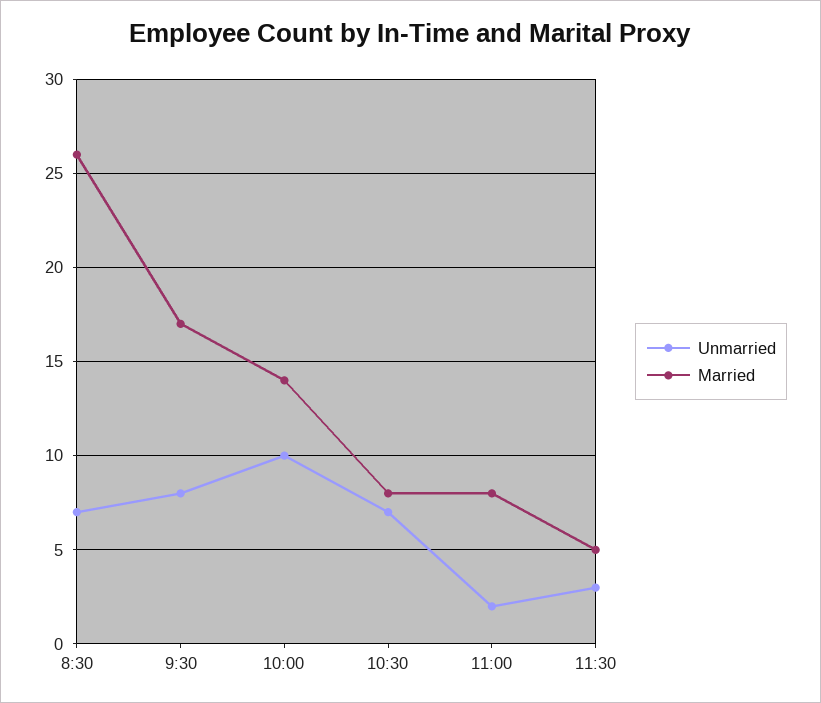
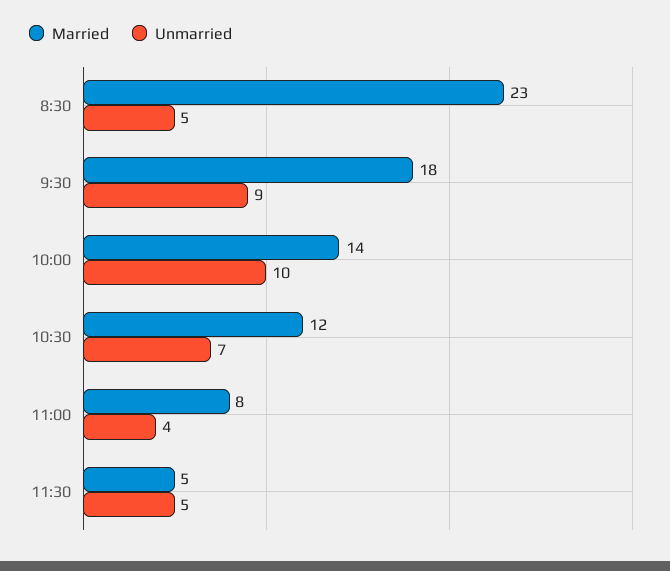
  {
    "Unmarried": {
-     "8:30": 7,
+     "8:30": 5,
-     "9:30": 8,
+     "9:30": 9,
      "10:00": 10,
      "10:30": 7,
-     "11:00": 2,
+     "11:00": 4,
-     "11:30": 3
+     "11:30": 5
    },
    "Married": {
-     "8:30": 26,
+     "8:30": 23,
-     "9:30": 17,
+     "9:30": 18,
      "10:00": 14,
-     "10:30": 8,
+     "10:30": 12,
      "11:00": 8,
      "11:30": 5
    }
  }

